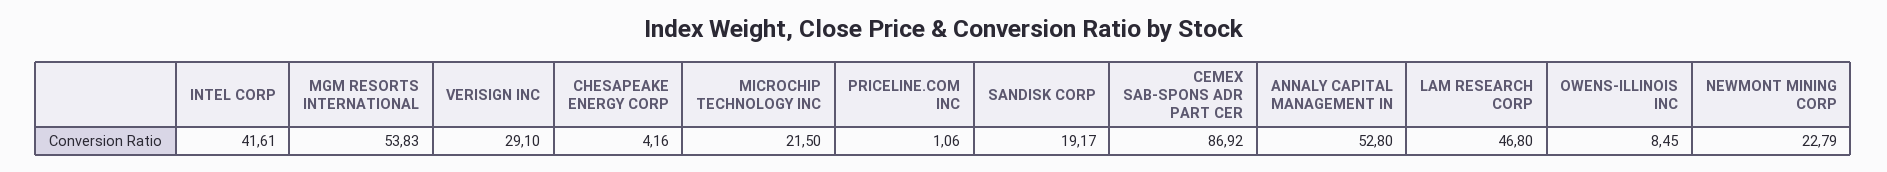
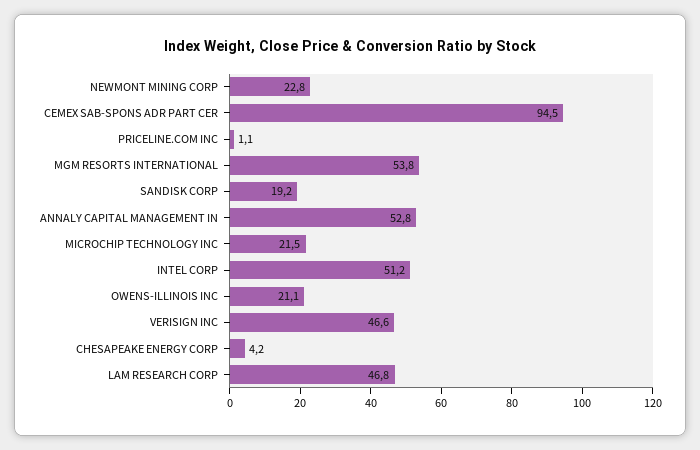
  {
-   "INTEL CORP": 41.61,
+   "INTEL CORP": 51.2,
    "MGM RESORTS INTERNATIONAL": 53.83,
-   "VERISIGN INC": 29.1,
+   "VERISIGN INC": 46.6,
    "CHESAPEAKE ENERGY CORP": 4.16,
    "MICROCHIP TECHNOLOGY INC": 21.5,
    "PRICELINE.COM INC": 1.06,
    "SANDISK CORP": 19.17,
-   "CEMEX SAB-SPONS ADR PART CER": 86.92,
+   "CEMEX SAB-SPONS ADR PART CER": 94.5,
    "ANNALY CAPITAL MANAGEMENT IN": 52.8,
    "LAM RESEARCH CORP": 46.8,
-   "OWENS-ILLINOIS INC": 8.45,
+   "OWENS-ILLINOIS INC": 21.1,
    "NEWMONT MINING CORP": 22.79
  }

